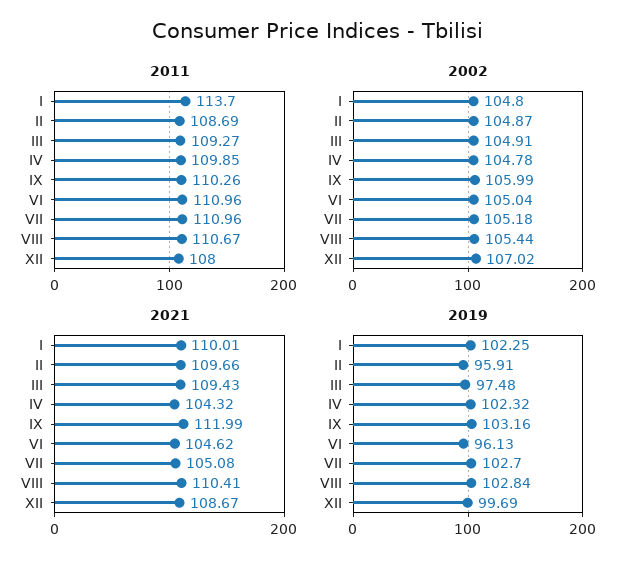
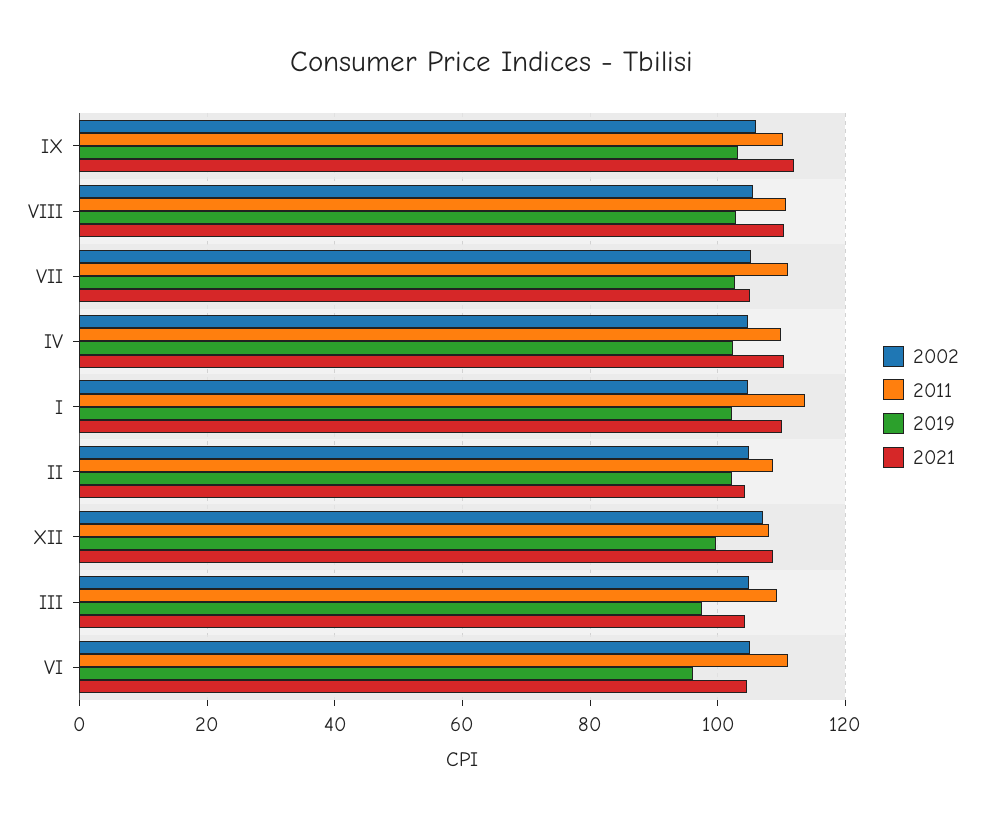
  {
    "2011": {
      "I": 113.7,
      "II": 108.69,
      "III": 109.27,
      "IV": 109.85,
      "IX": 110.26,
      "VI": 110.96,
      "VII": 110.96,
      "VIII": 110.67,
      "XII": 108
    },
    "2002": {
      "I": 104.8,
      "II": 104.87,
      "III": 104.91,
      "IV": 104.78,
      "IX": 105.99,
      "VI": 105.04,
      "VII": 105.18,
      "VIII": 105.44,
      "XII": 107.02
    },
    "2021": {
      "I": 110.01,
-     "II": 109.66,
+     "II": 104,
-     "III": 109.43,
+     "III": 104,
-     "IV": 104.32,
+     "IV": 110,
      "IX": 111.99,
      "VI": 104.62,
      "VII": 105.08,
      "VIII": 110.41,
      "XII": 108.67
    },
    "2019": {
      "I": 102.25,
-     "II": 95.91,
+     "II": 102,
      "III": 97.48,
      "IV": 102.32,
      "IX": 103.16,
      "VI": 96.13,
      "VII": 102.7,
      "VIII": 102.84,
      "XII": 99.69
    }
  }

